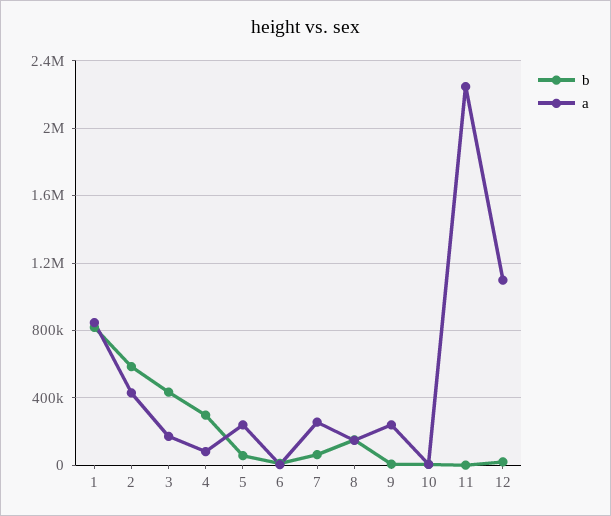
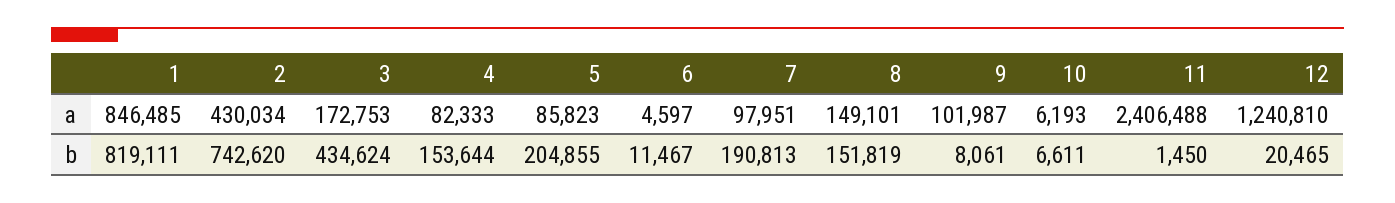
  {
    "b": {
      "1": 819111,
-     "2": 600000,
+     "2": 742620,
      "3": 434624,
-     "4": 300000,
+     "4": 153644,
-     "5": 50000,
+     "5": 204855,
      "6": 11467,
-     "7": 50000,
+     "7": 190813,
      "8": 151819,
      "9": 8061,
      "10": 6611,
      "11": 1450,
      "12": 20465
    },
    "a": {
      "1": 846485,
      "2": 430034,
      "3": 172753,
      "4": 82333,
-     "5": 250000,
+     "5": 85823,
      "6": 4597,
-     "7": 250000,
+     "7": 97951,
      "8": 149101,
-     "9": 250000,
+     "9": 101987,
      "10": 6193,
-     "11": 2250000,
+     "11": 2406488,
-     "12": 1100000
+     "12": 1240810
    }
  }

